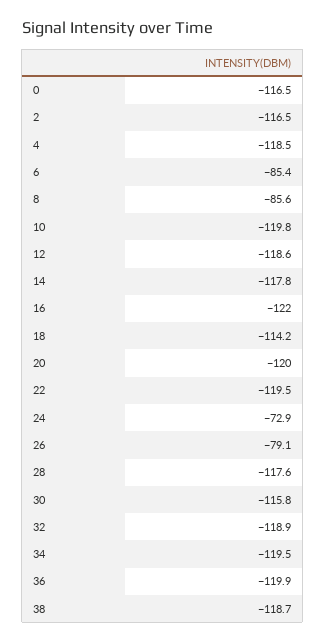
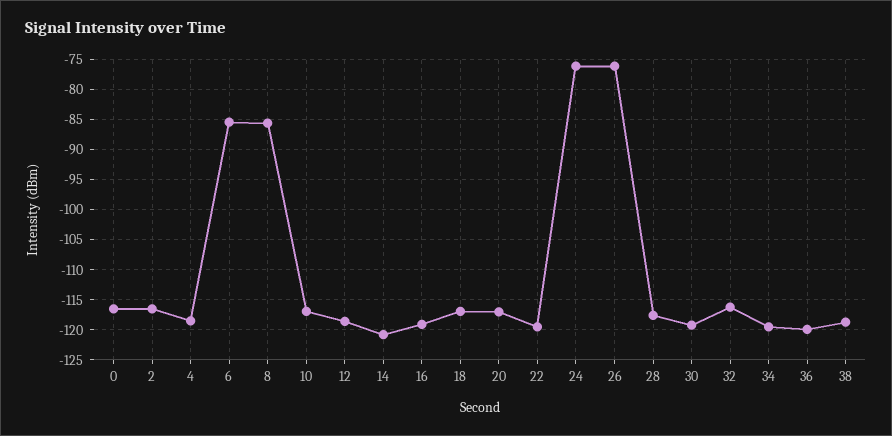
  {
    "0": -116.5,
    "2": -116.5,
    "4": -118.5,
    "6": -85.4,
    "8": -85.6,
-   "10": -119.8,
+   "10": -117,
    "12": -118.6,
-   "14": -117.8,
+   "14": -121,
-   "16": -122,
+   "16": -119,
-   "18": -114.2,
+   "18": -117,
-   "20": -120,
+   "20": -117,
    "22": -119.5,
-   "24": -72.9,
+   "24": -76,
-   "26": -79.1,
+   "26": -76,
    "28": -117.6,
-   "30": -115.8,
+   "30": -119,
-   "32": -118.9,
+   "32": -116,
    "34": -119.5,
    "36": -119.9,
    "38": -118.7
  }

